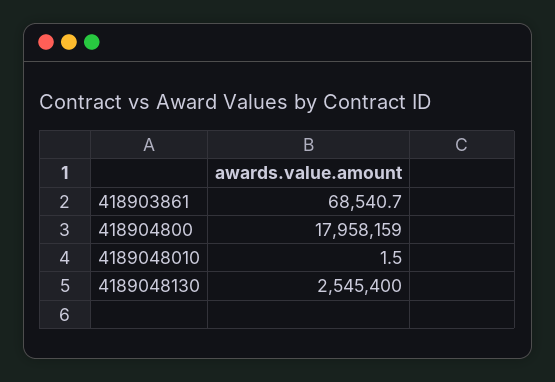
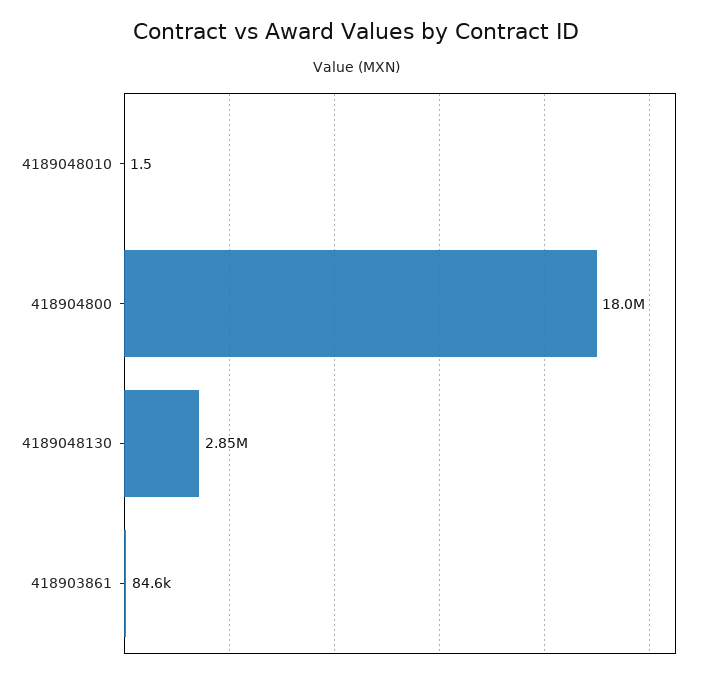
  {
-   "418903861": 68540.7,
+   "418903861": 84600,
    "418904800": 17958159,
    "4189048010": 1.5,
-   "4189048130": 2545400
+   "4189048130": 2850000
  }

